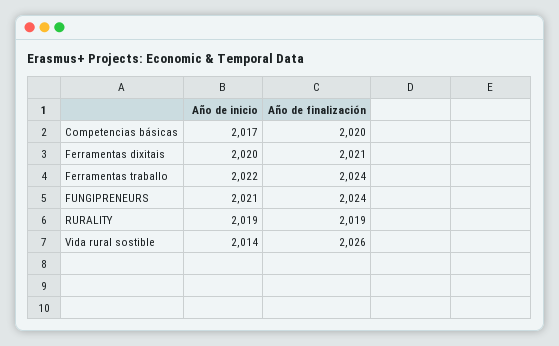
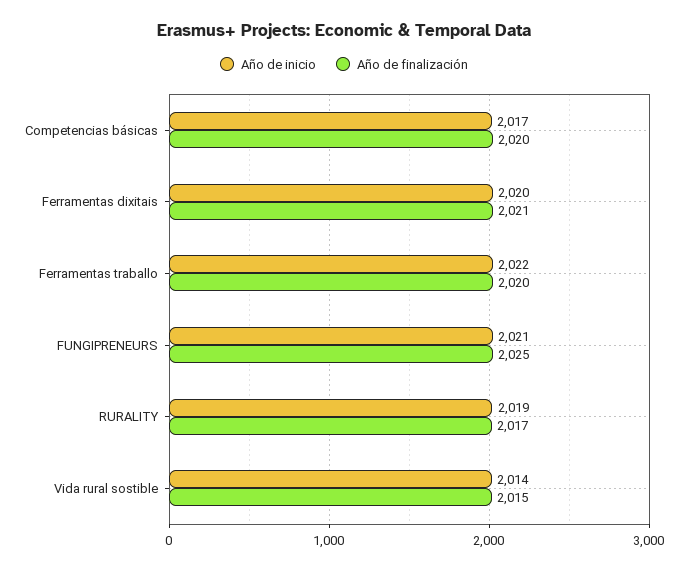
  {
    "Año de inicio": {
      "Competencias básicas": 2017,
      "Ferramentas dixitais": 2020,
      "Ferramentas traballo": 2022,
      "FUNGIPRENEURS": 2021,
      "RURALITY": 2019,
      "Vida rural sostible": 2014
    },
    "Año de finalización": {
      "Competencias básicas": 2020,
      "Ferramentas dixitais": 2021,
-     "Ferramentas traballo": 2024,
+     "Ferramentas traballo": 2020,
-     "FUNGIPRENEURS": 2024,
+     "FUNGIPRENEURS": 2025,
-     "RURALITY": 2019,
+     "RURALITY": 2017,
-     "Vida rural sostible": 2026
+     "Vida rural sostible": 2015
    }
  }

